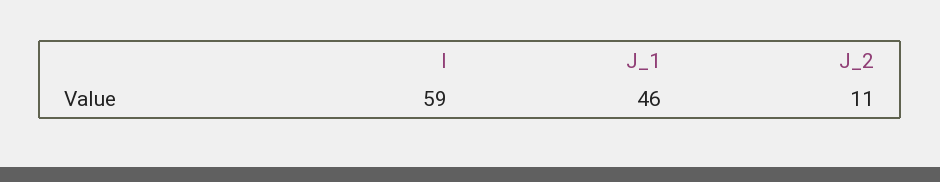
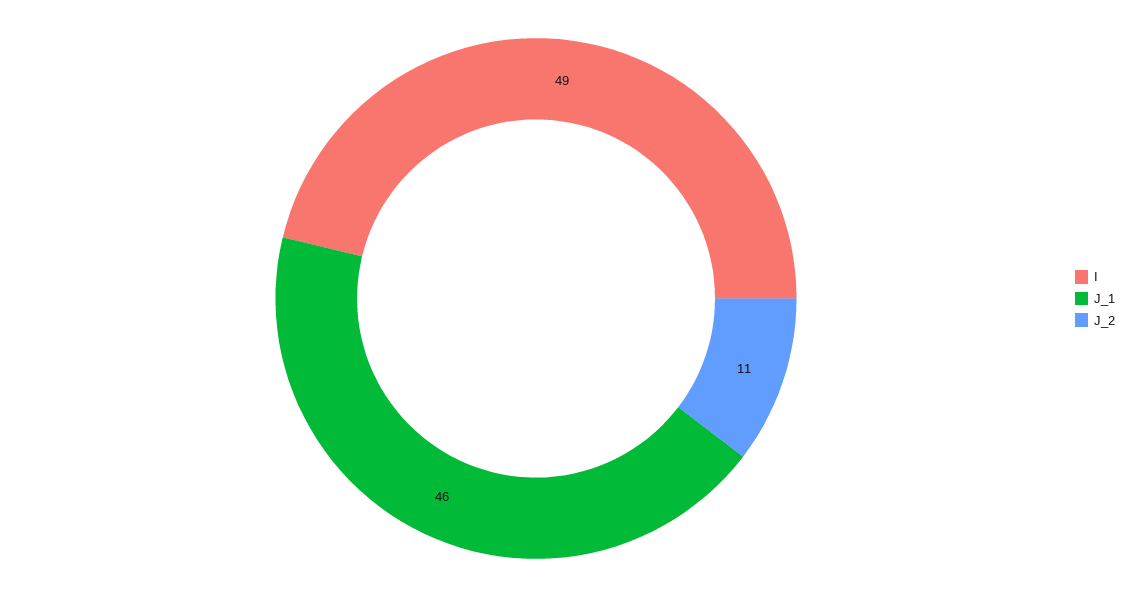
  {
-   "I": 59,
+   "I": 49,
    "J_1": 46,
    "J_2": 11
  }

